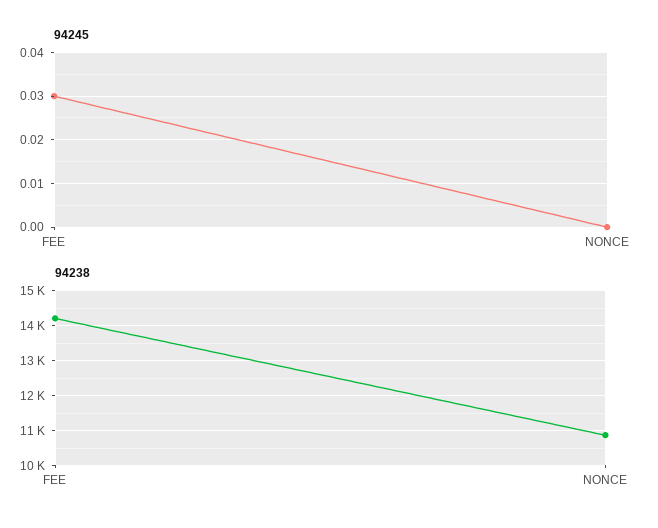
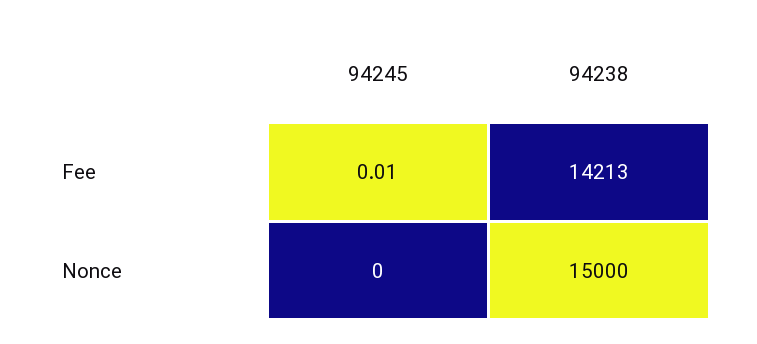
  {
    "94245": {
-     "FEE": 0.03,
+     "FEE": 0.01,
      "NONCE": 0
    },
    "94238": {
      "FEE": 14213,
-     "NONCE": 10800
+     "NONCE": 15000
    }
  }

